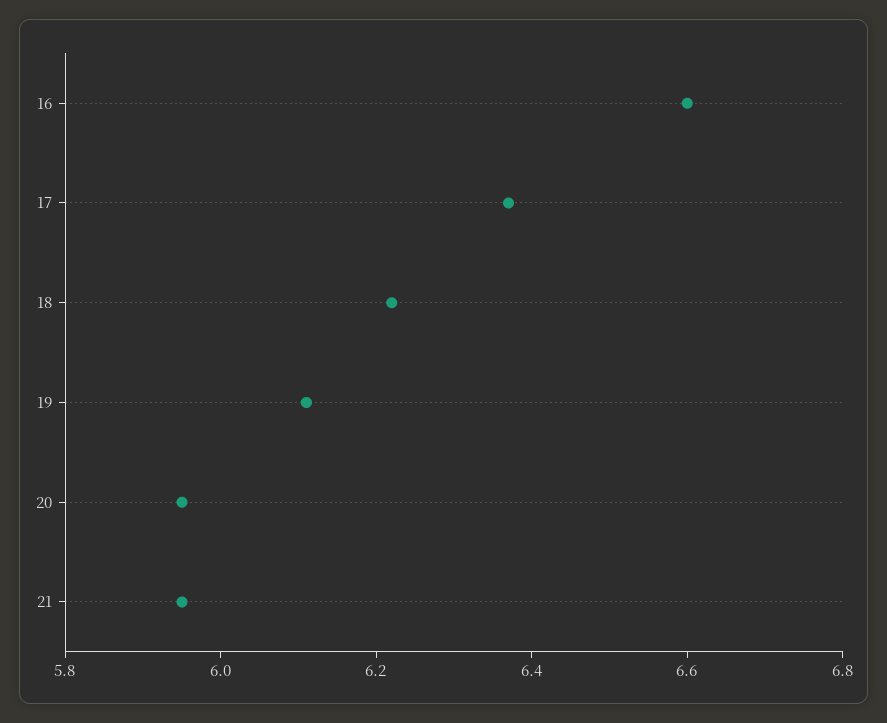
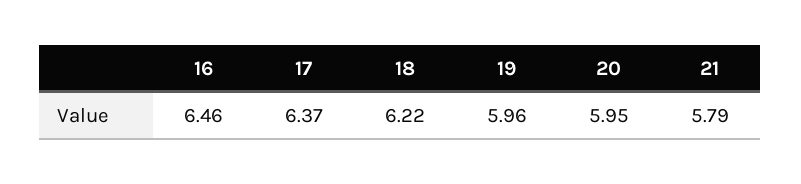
  {
-   "16": 6.6,
+   "16": 6.46,
    "17": 6.37,
    "18": 6.22,
-   "19": 6.1,
+   "19": 5.96,
    "20": 5.95,
-   "21": 5.95
+   "21": 5.79
  }

